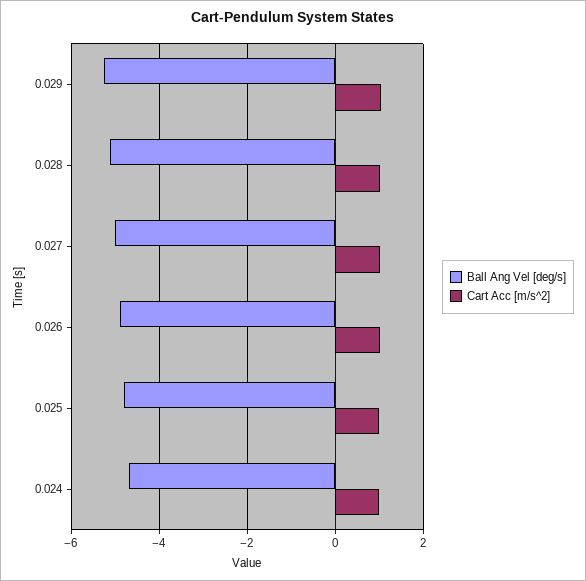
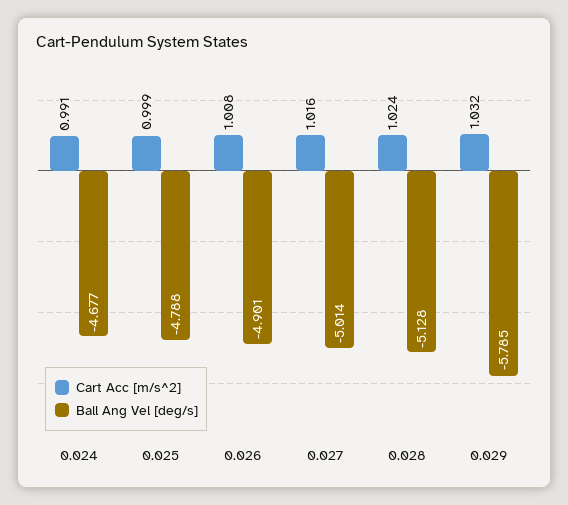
  {
    "Ball Ang Vel [deg/s]": {
-     "0.029": -5.2,
+     "0.029": -5.785,
      "0.028": -5.128,
      "0.027": -5.014,
      "0.026": -4.901,
      "0.025": -4.788,
      "0.024": -4.677
    },
    "Cart Acc [m/s^2]": {
      "0.029": 1.032,
      "0.028": 1.024,
      "0.027": 1.016,
      "0.026": 1.008,
      "0.025": 0.999,
      "0.024": 0.991
    }
  }

